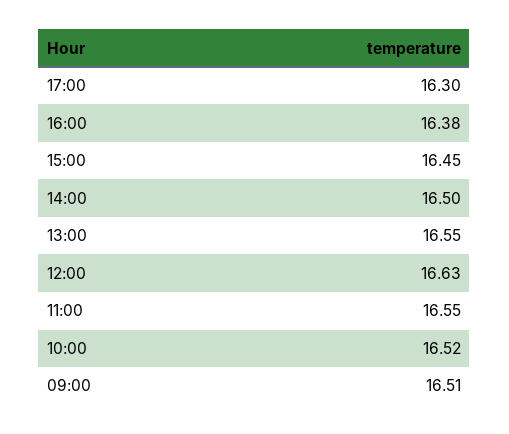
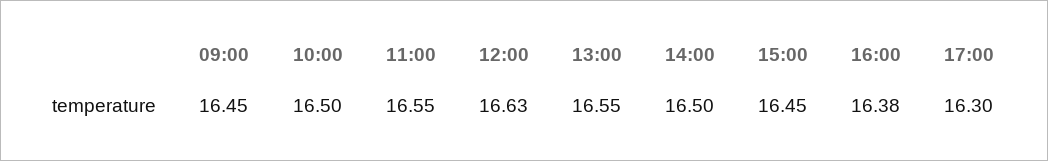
  {
    "17:00": 16.3,
    "16:00": 16.38,
    "15:00": 16.45,
    "14:00": 16.5,
    "13:00": 16.55,
    "12:00": 16.63,
    "11:00": 16.55,
-   "10:00": 16.52,
+   "10:00": 16.5,
-   "09:00": 16.51
+   "09:00": 16.45
  }

